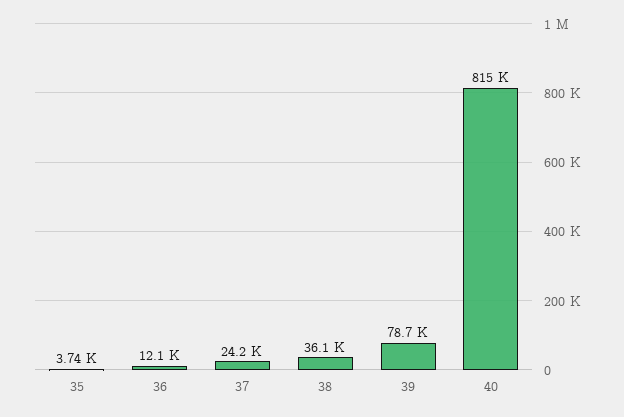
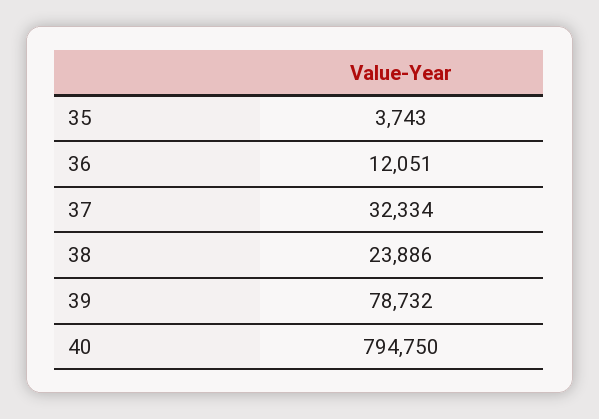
  {
    "35": 3743,
    "36": 12051,
-   "37": 24200,
+   "37": 32334,
-   "38": 36100,
+   "38": 23886,
    "39": 78732,
-   "40": 815000
+   "40": 794750
  }

